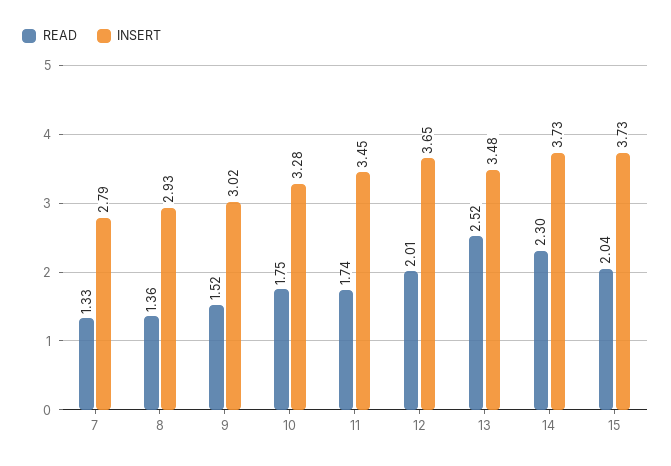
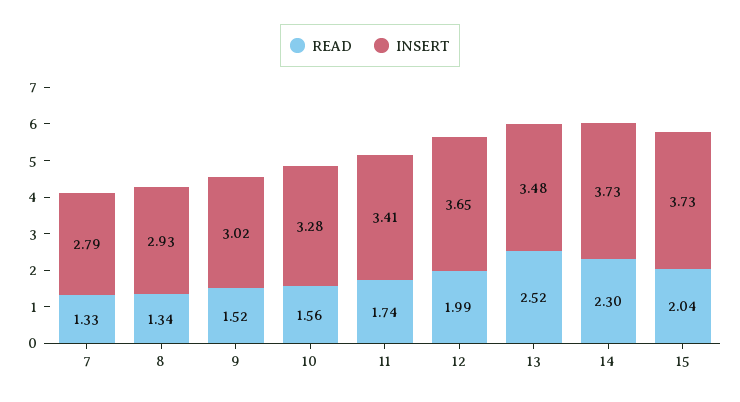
  {
    "READ": {
      "7": 1.33,
-     "8": 1.36,
+     "8": 1.34,
      "9": 1.52,
-     "10": 1.75,
+     "10": 1.56,
      "11": 1.74,
-     "12": 2.01,
+     "12": 1.99,
      "13": 2.52,
      "14": 2.3,
      "15": 2.04
    },
    "INSERT": {
      "7": 2.79,
      "8": 2.93,
      "9": 3.02,
      "10": 3.28,
-     "11": 3.45,
+     "11": 3.41,
      "12": 3.65,
      "13": 3.48,
      "14": 3.73,
      "15": 3.73
    }
  }

